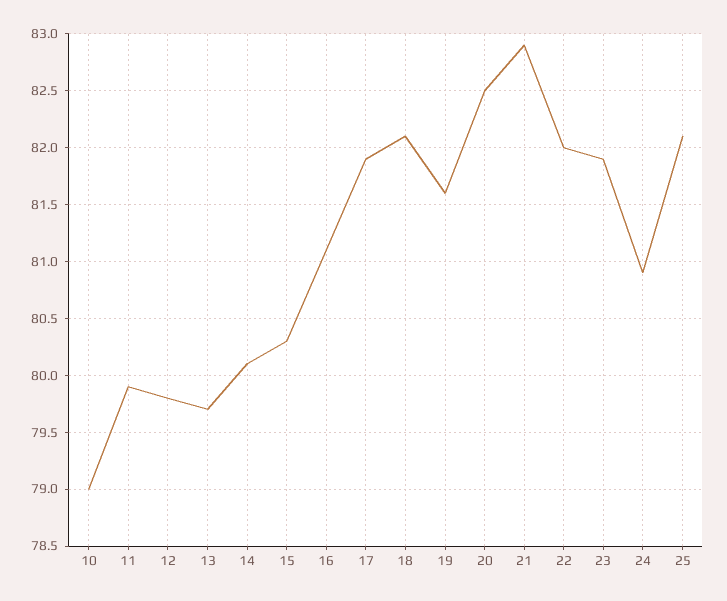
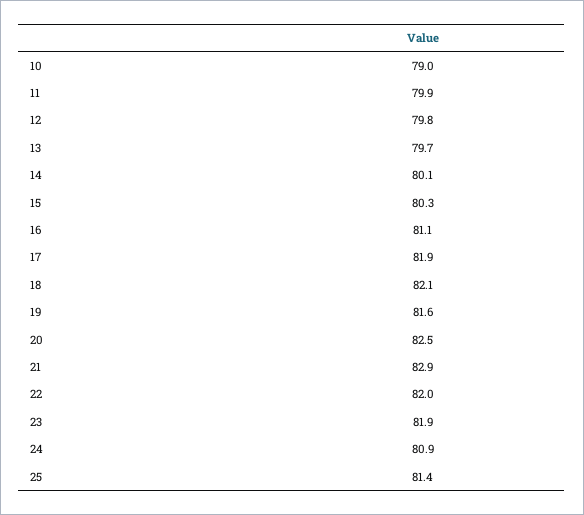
  {
    "10": 79,
    "11": 79.9,
    "12": 79.8,
    "13": 79.7,
    "14": 80.1,
    "15": 80.3,
    "16": 81.1,
    "17": 81.9,
    "18": 82.1,
    "19": 81.6,
    "20": 82.5,
    "21": 82.9,
    "22": 82,
    "23": 81.9,
    "24": 80.9,
-   "25": 82.1
+   "25": 81.4
  }

